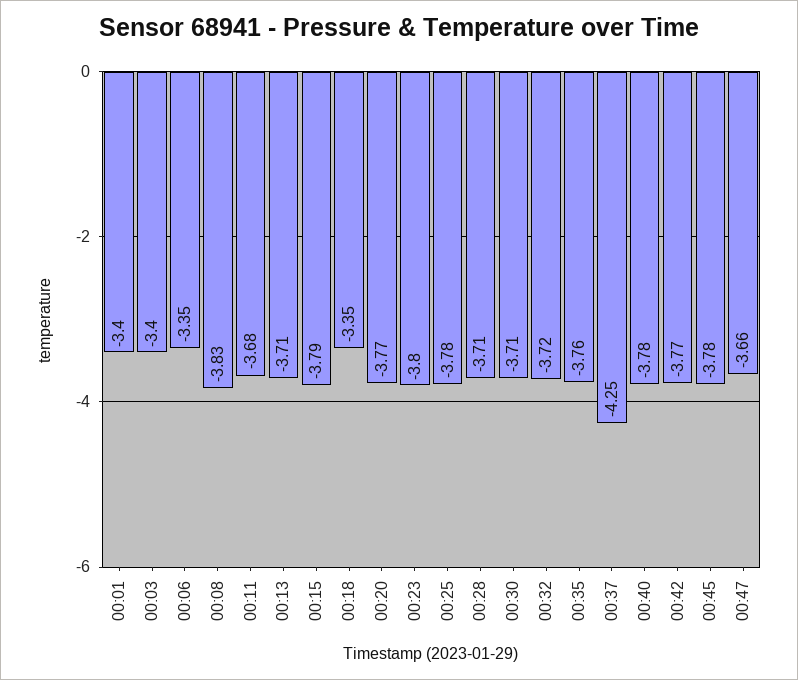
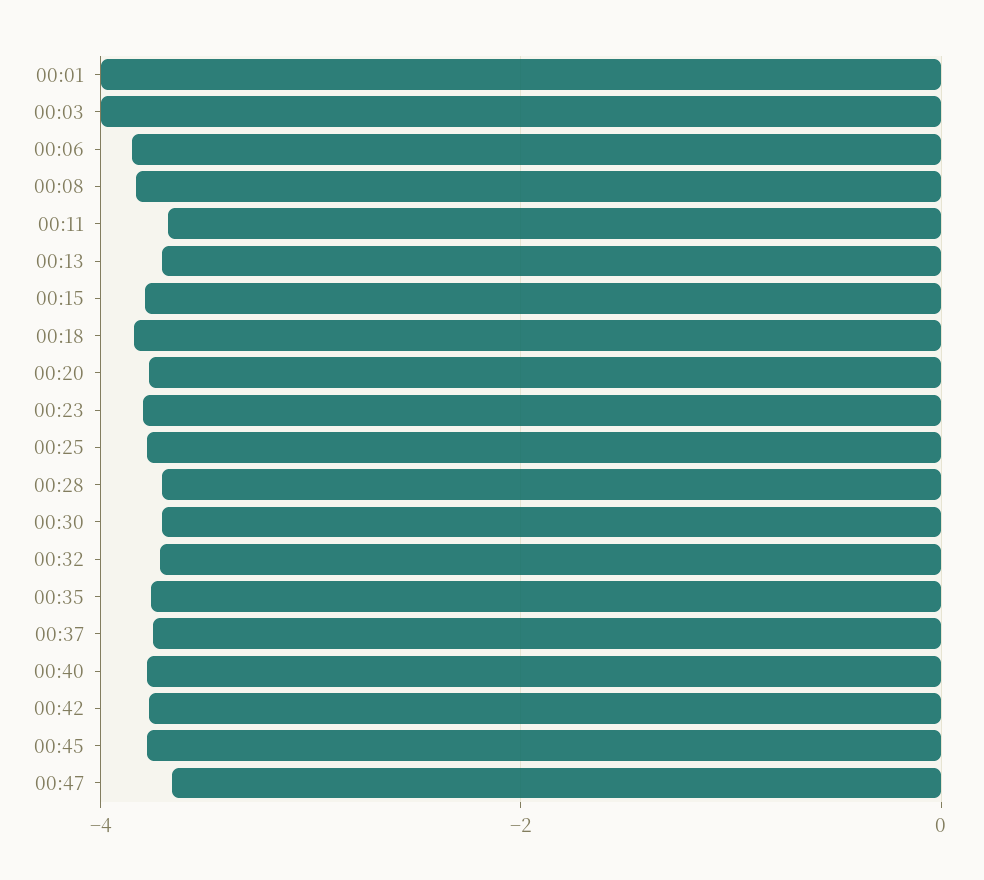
  {
-   "00:01": -3.4,
+   "00:01": -4,
-   "00:03": -3.4,
+   "00:03": -4,
-   "00:06": -3.35,
+   "00:06": -3.8,
    "00:08": -3.83,
    "00:11": -3.68,
    "00:13": -3.71,
    "00:15": -3.79,
-   "00:18": -3.35,
+   "00:18": -3.8,
    "00:20": -3.77,
    "00:23": -3.8,
    "00:25": -3.78,
    "00:28": -3.71,
    "00:30": -3.71,
    "00:32": -3.72,
    "00:35": -3.76,
-   "00:37": -4.25,
+   "00:37": -3.8,
    "00:40": -3.78,
    "00:42": -3.77,
    "00:45": -3.78,
    "00:47": -3.66
  }

